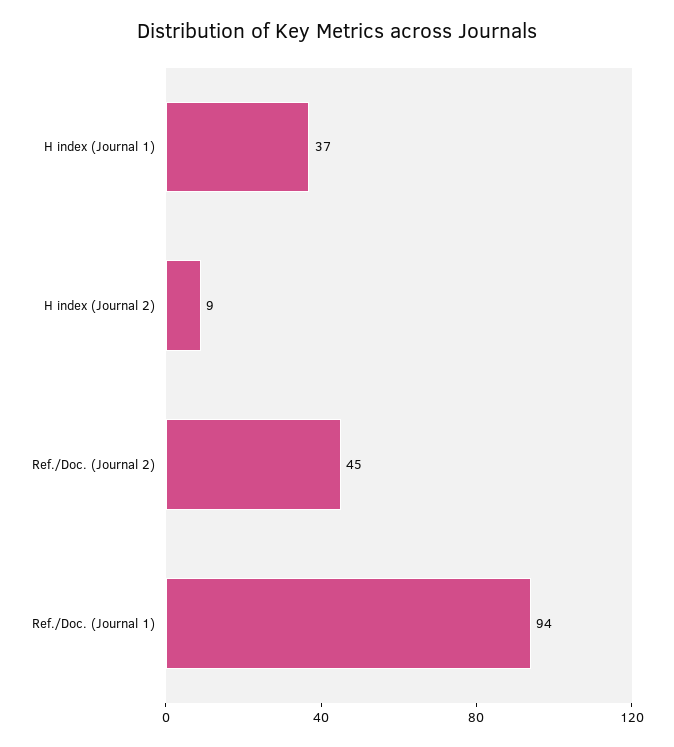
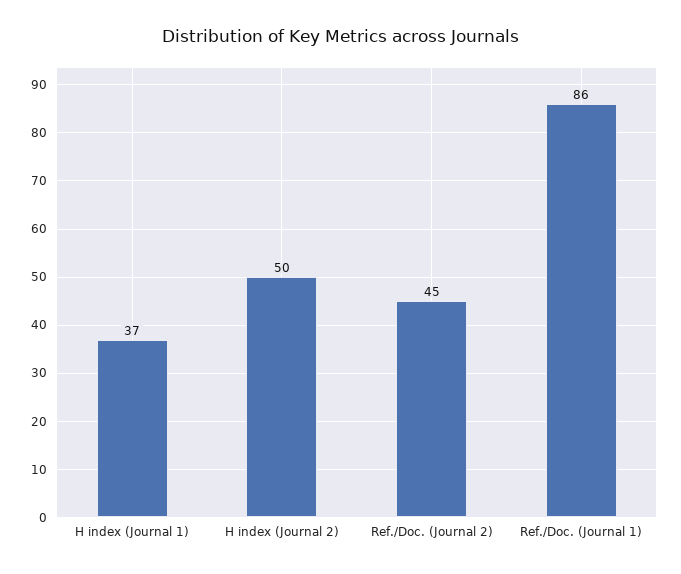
  {
    "H index (Journal 1)": 37,
-   "H index (Journal 2)": 9,
+   "H index (Journal 2)": 50,
    "Ref./Doc. (Journal 2)": 45,
-   "Ref./Doc. (Journal 1)": 94
+   "Ref./Doc. (Journal 1)": 86
  }

